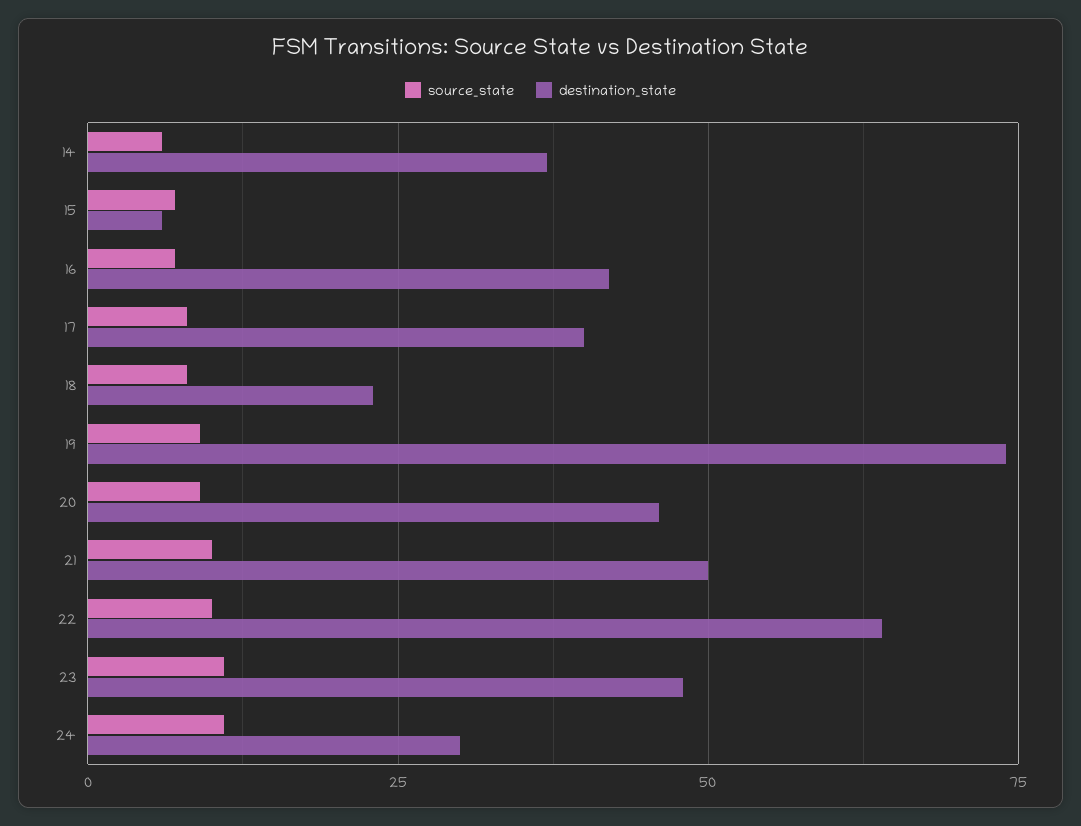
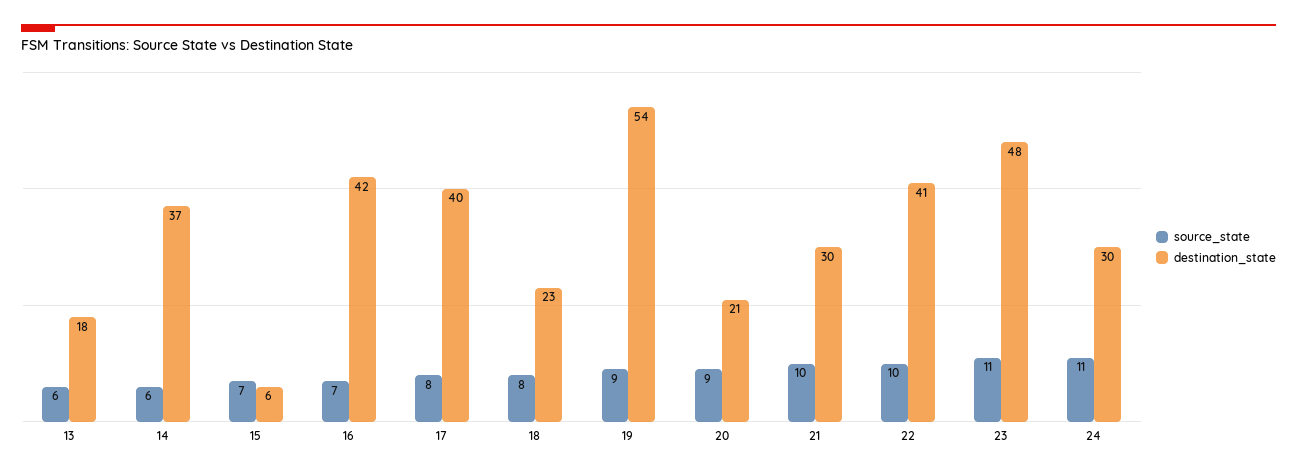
  {
    "source_state": {
      "14": 6,
      "15": 7,
      "16": 7,
      "17": 8,
      "18": 8,
      "19": 9,
      "20": 9,
      "21": 10,
      "22": 10,
      "23": 11,
-     "24": 11
+     "24": 11,
+     "13": 6
    },
    "destination_state": {
      "14": 37,
      "15": 6,
      "16": 42,
      "17": 40,
      "18": 23,
-     "19": 75,
+     "19": 54,
-     "20": 45,
+     "20": 21,
-     "21": 50,
+     "21": 30,
-     "22": 65,
+     "22": 41,
      "23": 48,
-     "24": 30
+     "24": 30,
+     "13": 18
    }
  }

